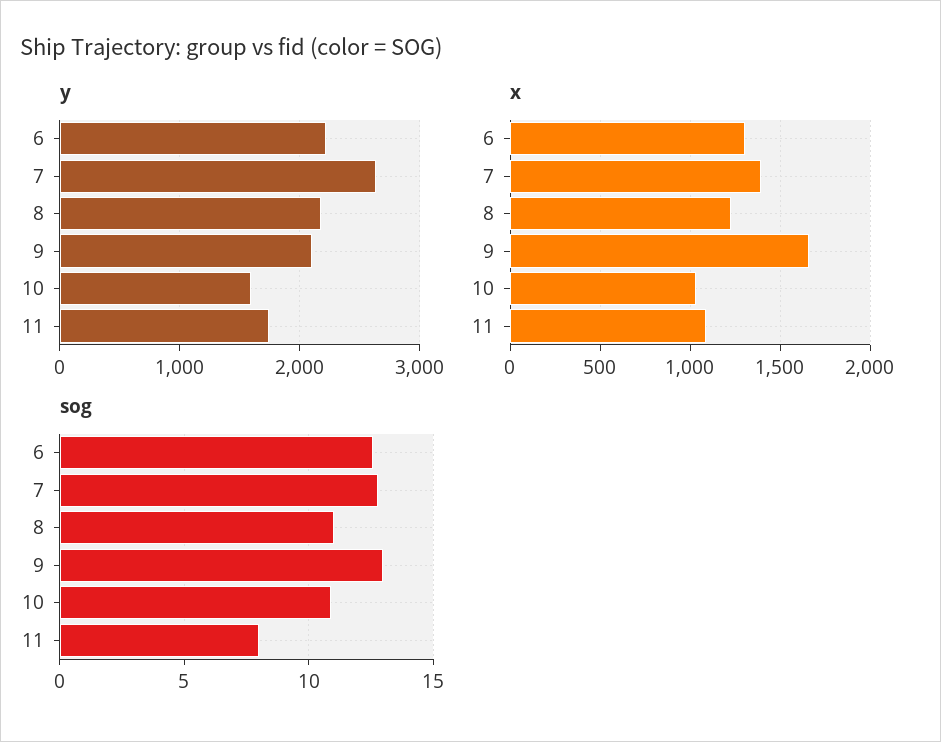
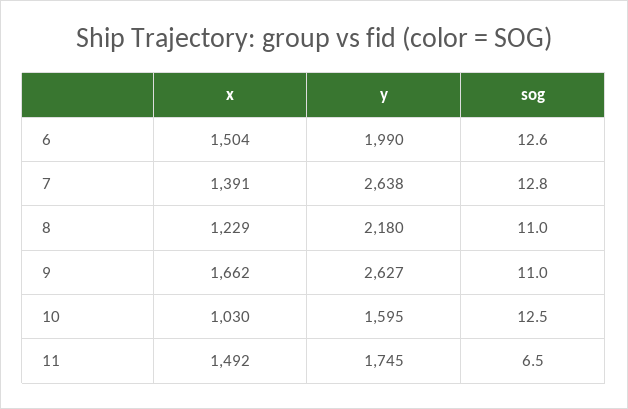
  {
    "y": {
-     "6": 2200,
+     "6": 1990,
      "7": 2638,
      "8": 2180,
-     "9": 2100,
+     "9": 2627,
      "10": 1595,
      "11": 1745
    },
    "x": {
-     "6": 1300,
+     "6": 1504,
      "7": 1391,
      "8": 1229,
      "9": 1662,
      "10": 1030,
-     "11": 1100
+     "11": 1492
    },
    "sog": {
      "6": 12.6,
      "7": 12.8,
      "8": 11,
-     "9": 13,
+     "9": 11,
-     "10": 11,
+     "10": 12.5,
-     "11": 8
+     "11": 6.5
    }
  }

